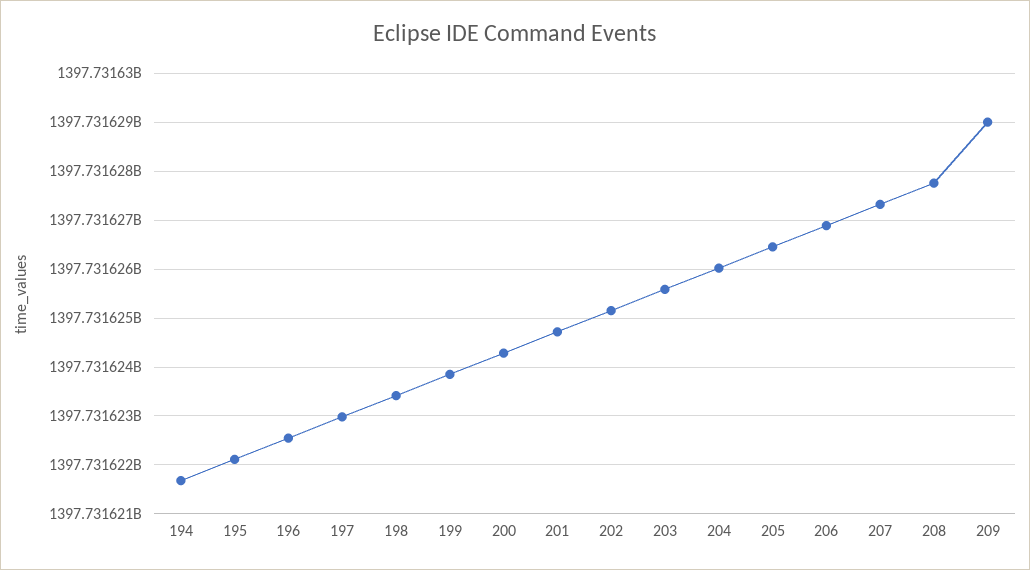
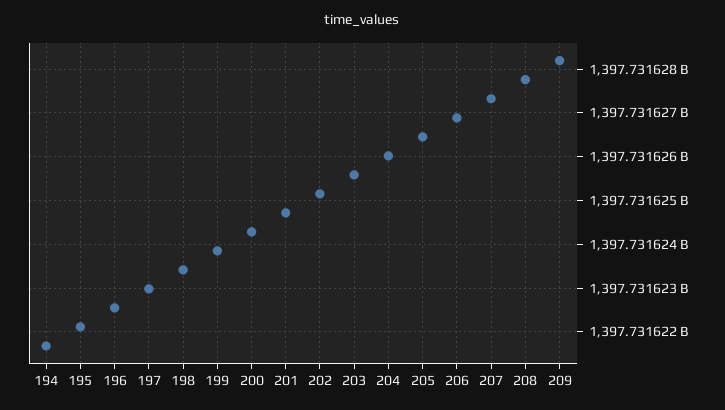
  {
    "194": 1397731621600,
    "195": 1397731622200,
    "196": 1397731622600,
    "197": 1397731623000,
    "198": 1397731623400,
    "199": 1397731623800,
    "200": 1397731624200,
    "201": 1397731624800,
    "202": 1397731625200,
    "203": 1397731625600,
    "204": 1397731626000,
    "205": 1397731626400,
    "206": 1397731626800,
    "207": 1397731627400,
    "208": 1397731627800,
-   "209": 1397731629000
+   "209": 1397731628200
  }

